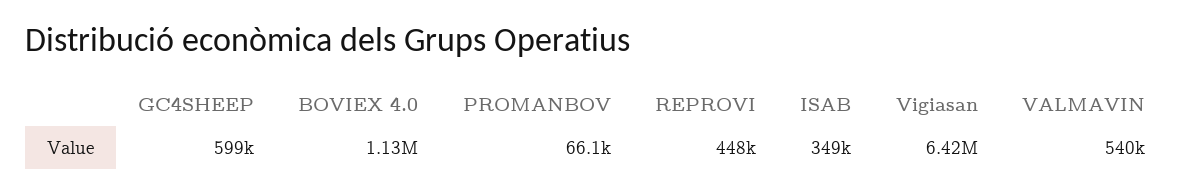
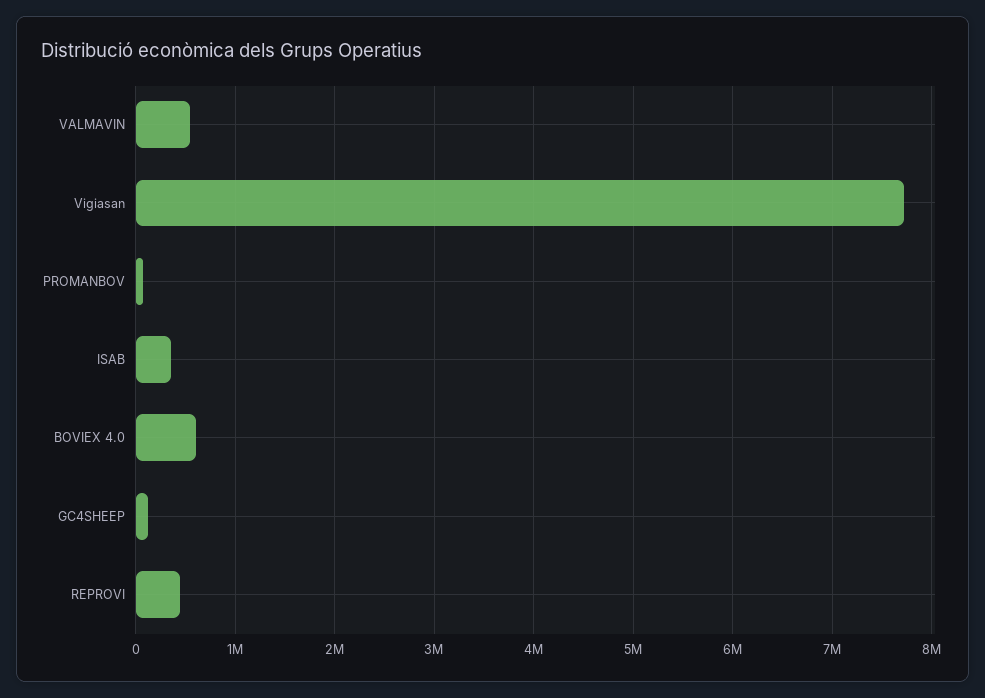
  {
-   "GC4SHEEP": 599000,
+   "GC4SHEEP": 100000,
-   "BOVIEX 4.0": 1130000,
+   "BOVIEX 4.0": 600000,
    "PROMANBOV": 66100,
    "REPROVI": 448000,
    "ISAB": 349000,
-   "Vigiasan": 6420000,
+   "Vigiasan": 7700000,
    "VALMAVIN": 540000
  }

